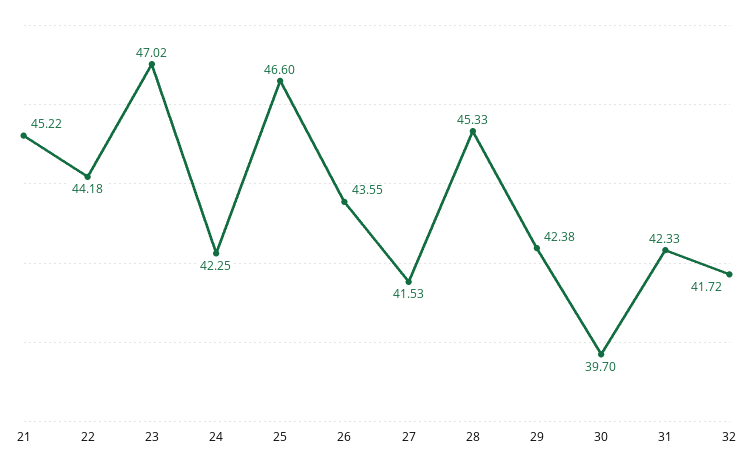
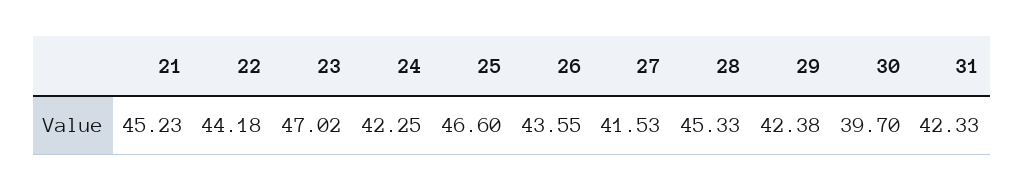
  {
-   "21": 45.22,
+   "21": 45.23,
    "22": 44.18,
    "23": 47.02,
    "24": 42.25,
    "25": 46.6,
    "26": 43.55,
    "27": 41.53,
    "28": 45.33,
    "29": 42.38,
    "30": 39.7,
-   "31": 42.33,
+   "31": 42.33
-   "32": 41.72
  }

